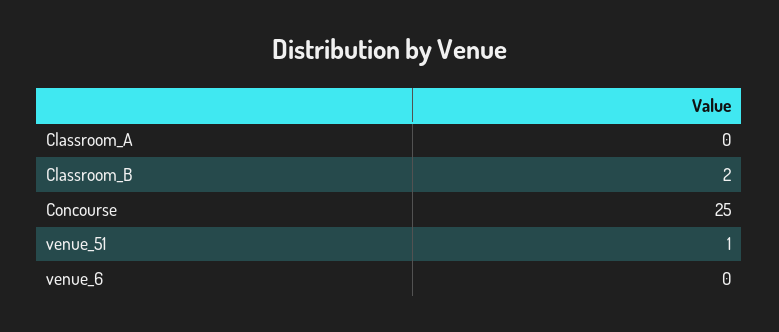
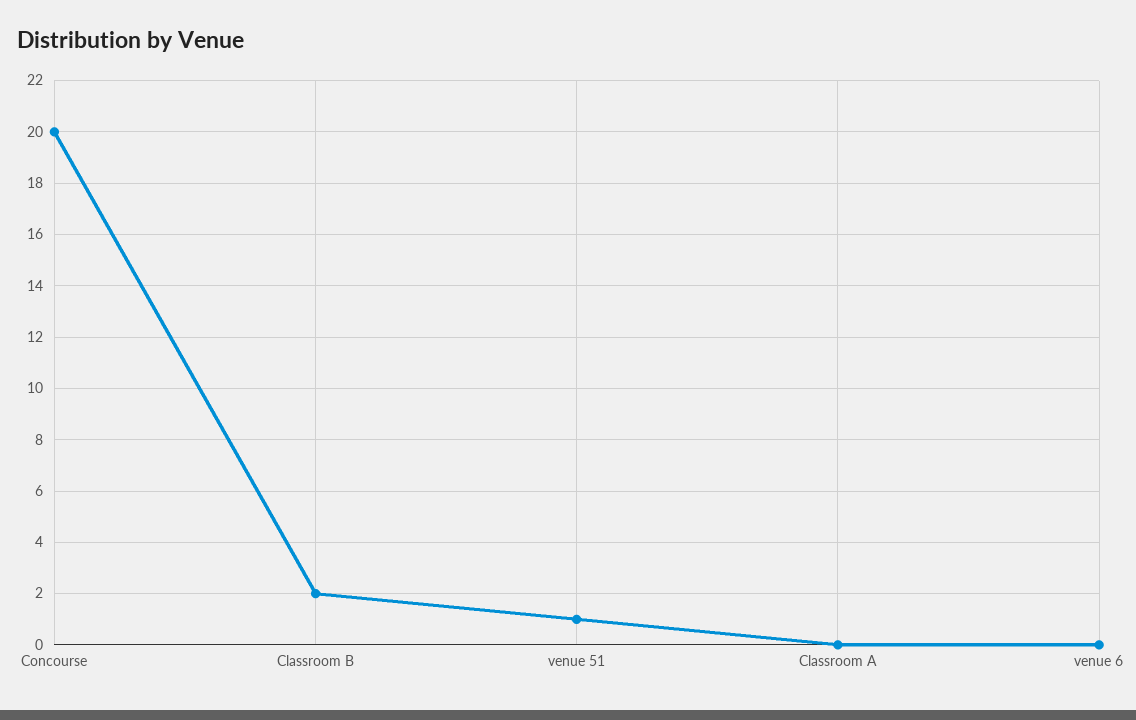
  {
    "Classroom_A": 0,
    "Classroom_B": 2,
-   "Concourse": 25,
+   "Concourse": 20,
    "venue_51": 1,
    "venue_6": 0
  }

